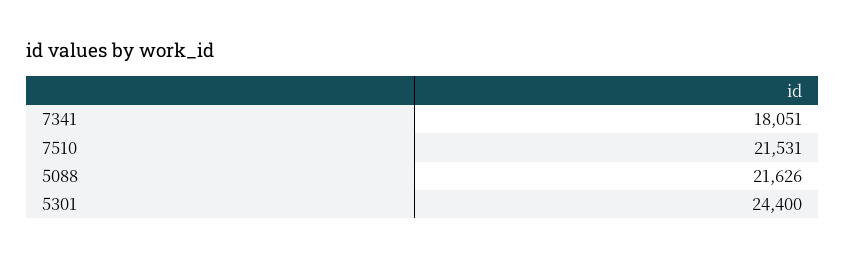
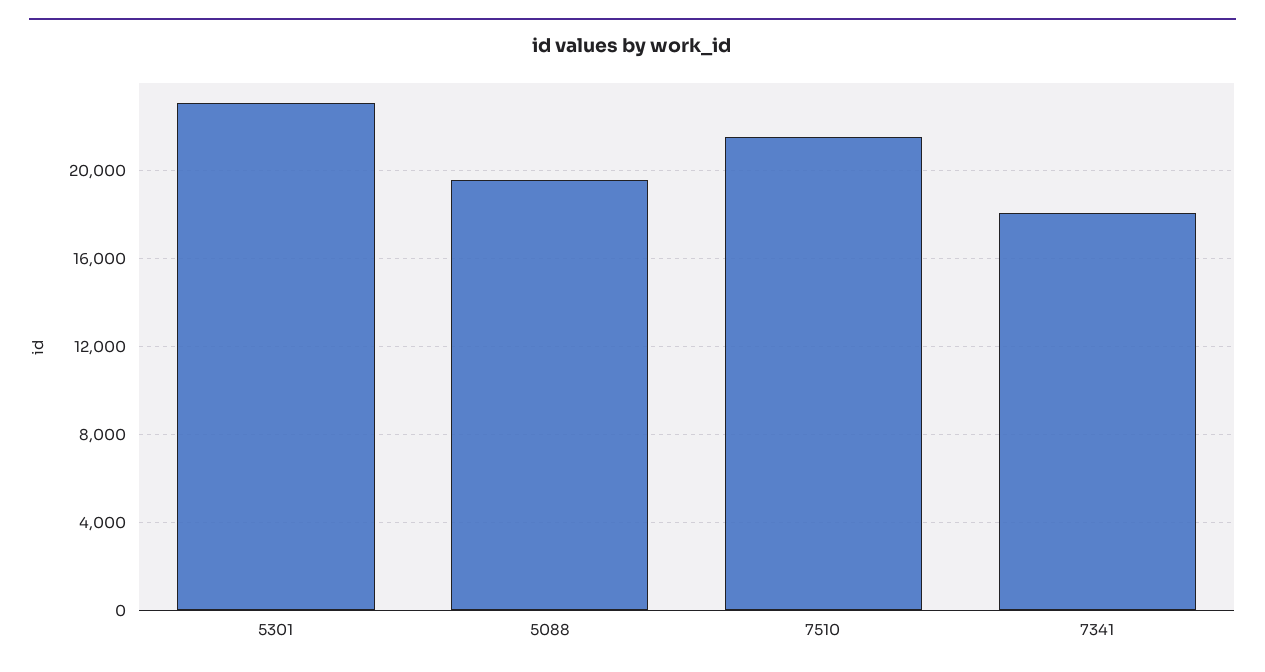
  {
    "7341": 18051,
    "7510": 21531,
-   "5088": 21626,
+   "5088": 19500,
-   "5301": 24400
+   "5301": 23000
  }

